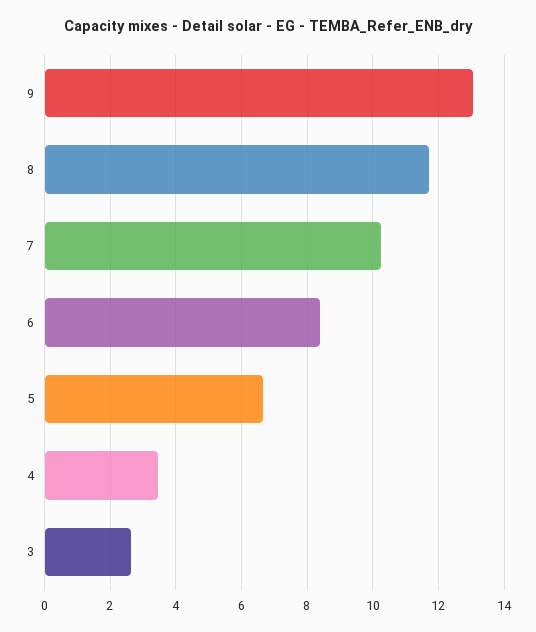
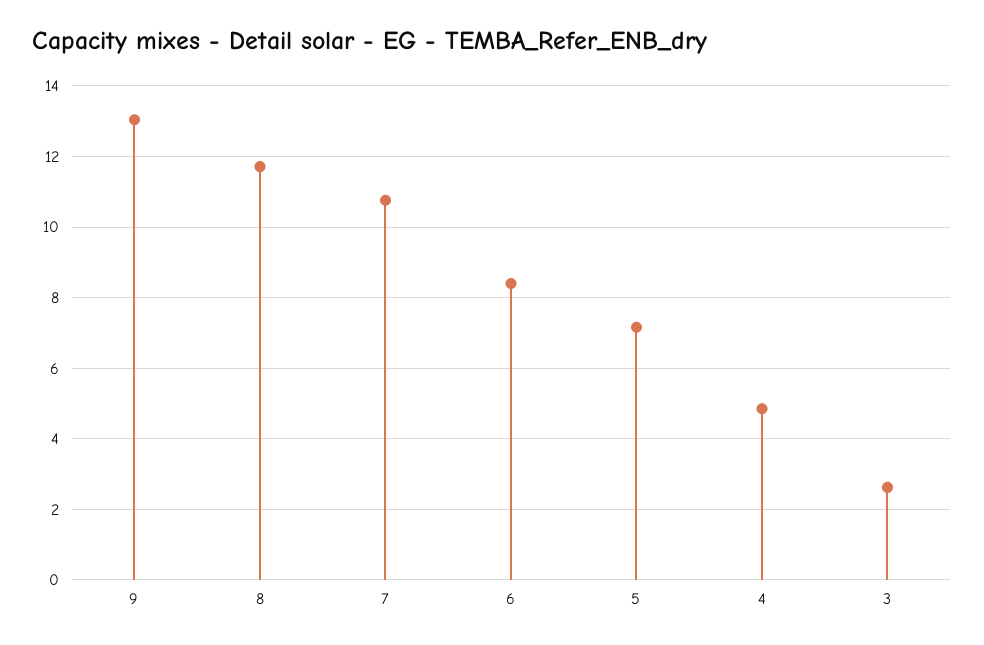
  {
    "9": 13,
    "8": 11.8,
-   "7": 10.2,
+   "7": 10.8,
    "6": 8.4,
-   "5": 6.6,
+   "5": 7.2,
-   "4": 3.4,
+   "4": 4.8,
    "3": 2.6
  }

